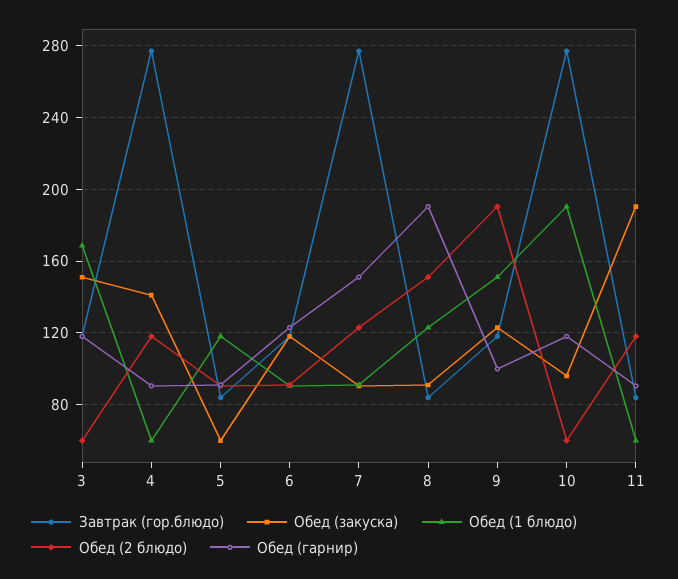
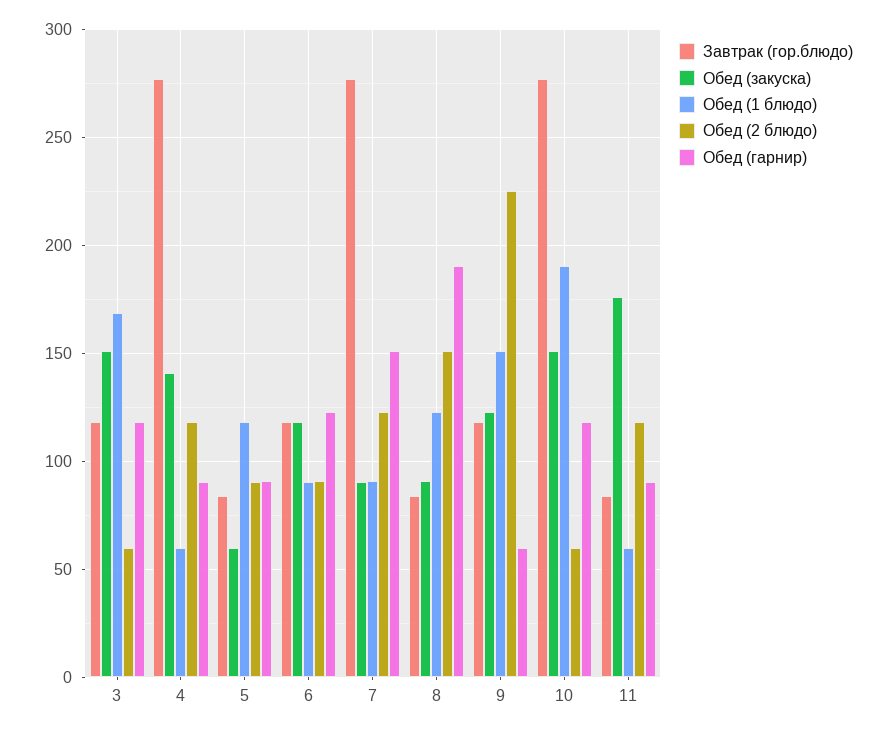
  {
    "Завтрак (гор.блюдо)": {
      "3": 120,
      "4": 275,
      "5": 85,
      "6": 120,
      "7": 275,
      "8": 85,
      "9": 120,
      "10": 275,
      "11": 85
    },
    "Обед (закуска)": {
      "3": 150,
      "4": 140,
      "5": 60,
      "6": 120,
      "7": 90,
      "8": 90,
      "9": 125,
-     "10": 95,
+     "10": 150,
-     "11": 190
+     "11": 175
    },
    "Обед (1 блюдо)": {
      "3": 170,
      "4": 60,
      "5": 120,
      "6": 90,
      "7": 90,
      "8": 125,
      "9": 150,
      "10": 190,
      "11": 60
    },
    "Обед (2 блюдо)": {
      "3": 60,
      "4": 120,
      "5": 90,
      "6": 90,
      "7": 125,
      "8": 150,
-     "9": 190,
+     "9": 225,
      "10": 60,
      "11": 120
    },
    "Обед (гарнир)": {
      "3": 120,
      "4": 90,
      "5": 90,
      "6": 125,
      "7": 150,
      "8": 190,
-     "9": 100,
+     "9": 60,
      "10": 120,
      "11": 90
    }
  }

